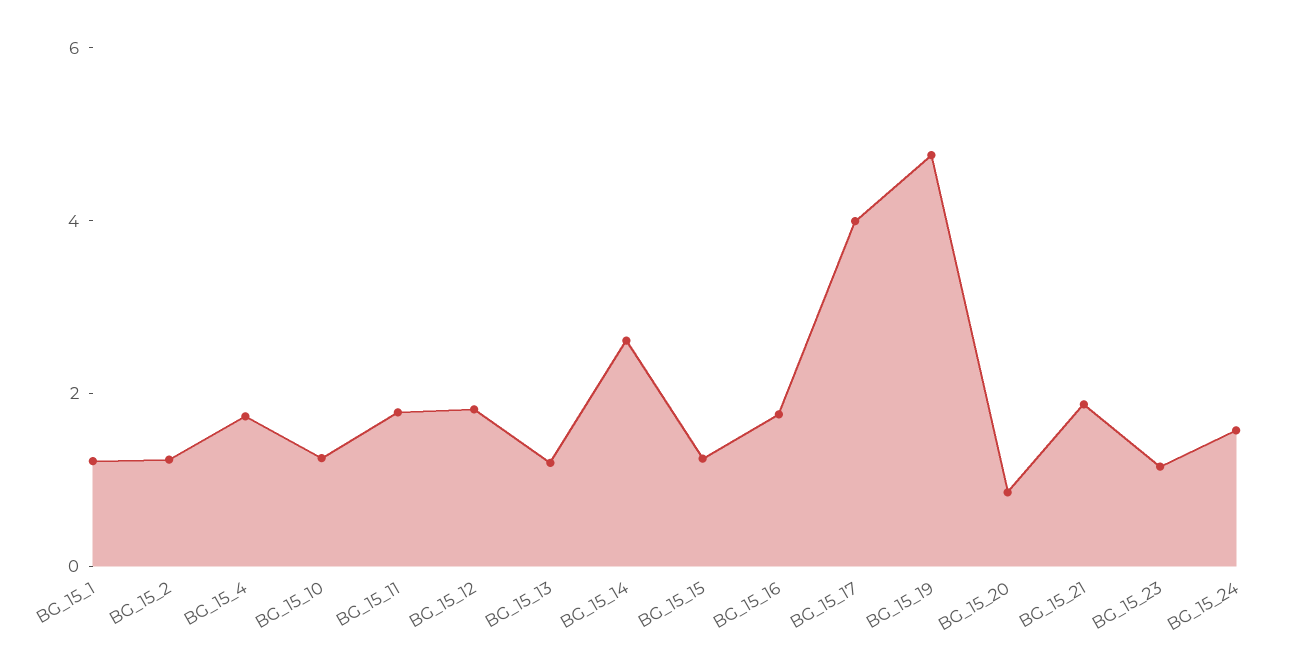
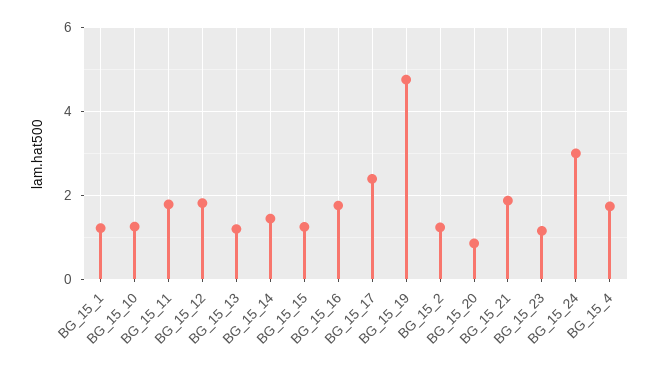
  {
    "BG_15_1": 1.2,
    "BG_15_2": 1.2,
    "BG_15_4": 1.8,
    "BG_15_10": 1.2,
    "BG_15_11": 1.8,
    "BG_15_12": 1.8,
    "BG_15_13": 1.2,
-   "BG_15_14": 2.5,
+   "BG_15_14": 1.4,
    "BG_15_15": 1.2,
    "BG_15_16": 1.8,
-   "BG_15_17": 4,
+   "BG_15_17": 2.4,
    "BG_15_19": 4.8,
    "BG_15_20": 0.8,
    "BG_15_21": 1.8,
    "BG_15_23": 1.2,
-   "BG_15_24": 1.5
+   "BG_15_24": 3
  }

